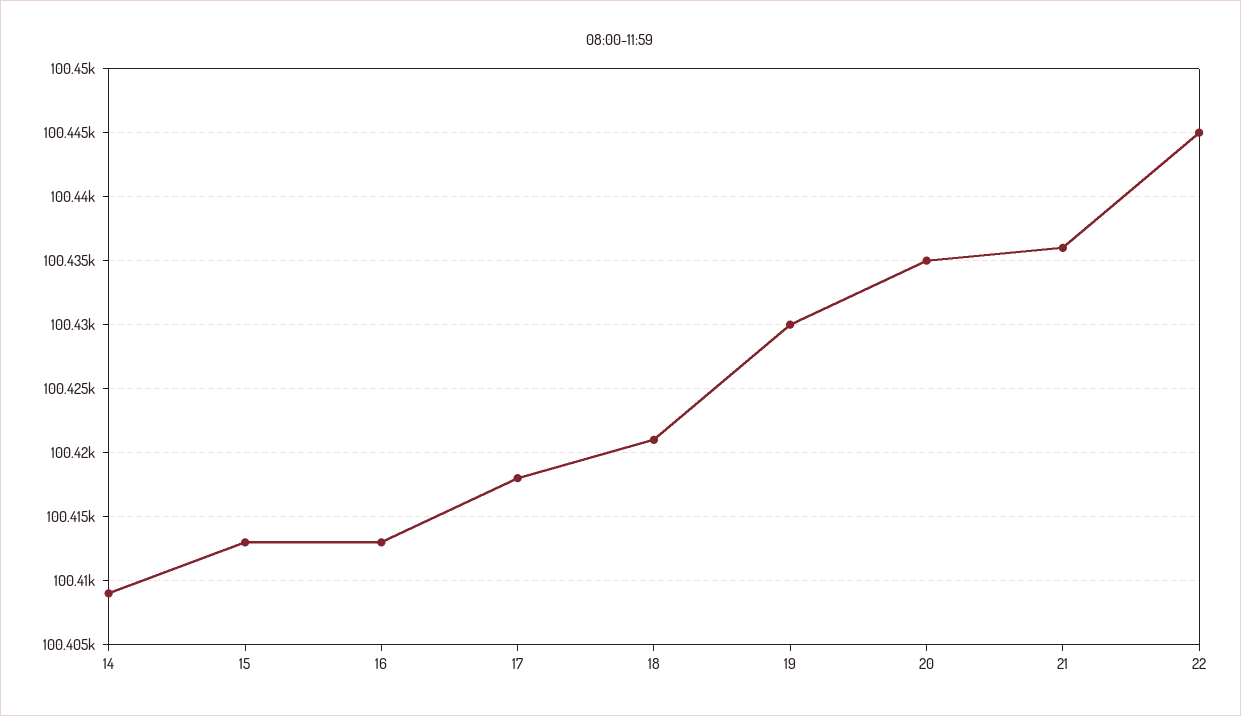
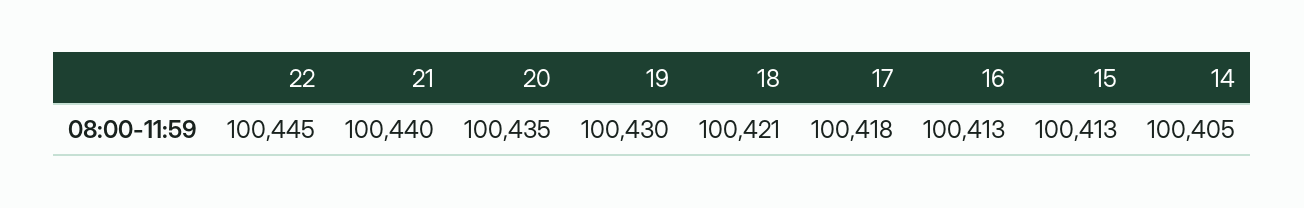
  {
-   "14": 100409,
+   "14": 100405,
    "15": 100413,
    "16": 100413,
    "17": 100418,
    "18": 100421,
    "19": 100430,
    "20": 100435,
-   "21": 100436,
+   "21": 100440,
    "22": 100445
  }

